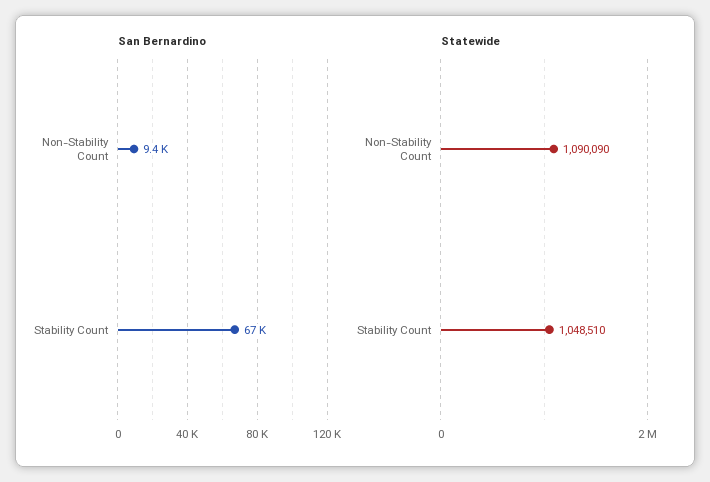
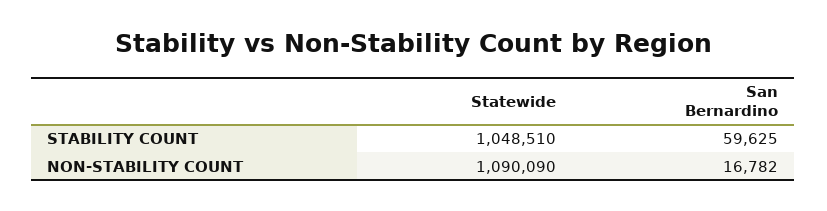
  {
    "San Bernardino": {
-     "Non-Stability Count": 9400,
+     "Non-Stability Count": 16782,
-     "Stability Count": 67000
+     "Stability Count": 59625
    },
    "Statewide": {
      "Non-Stability Count": 1090090,
      "Stability Count": 1048510
    }
  }

